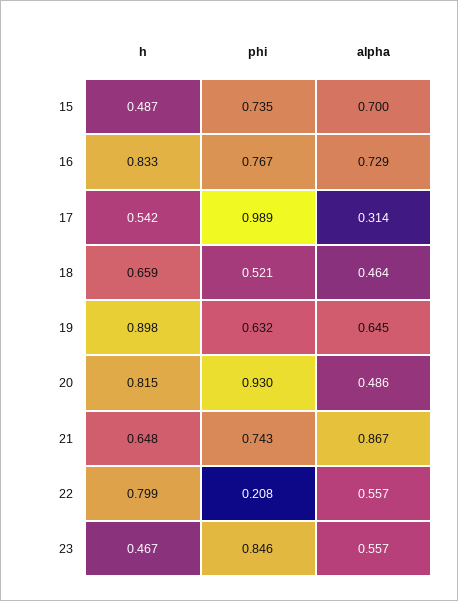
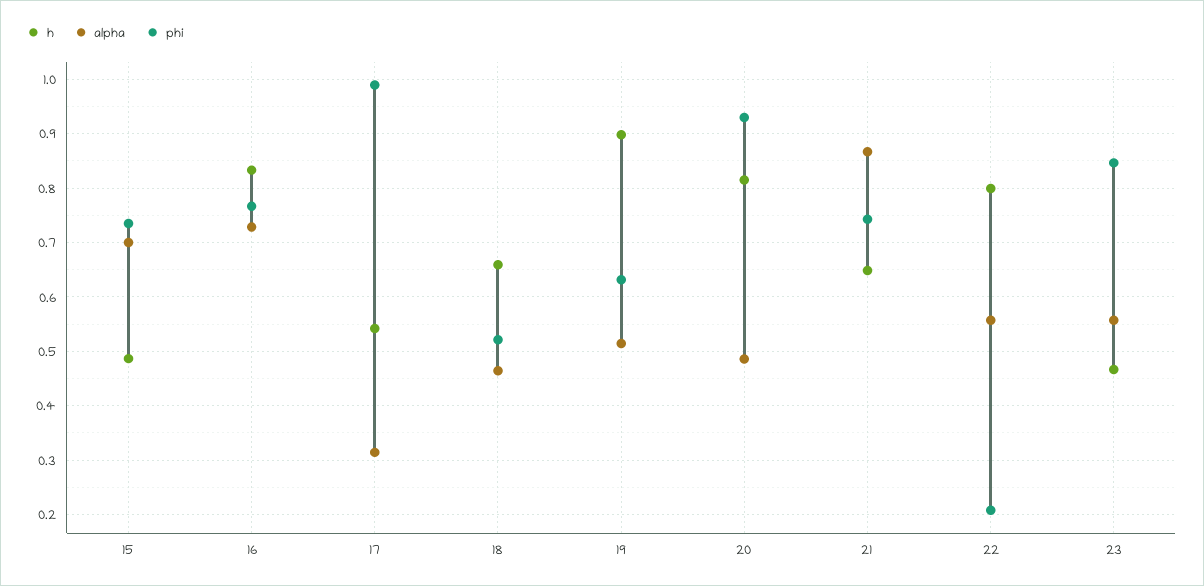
  {
    "h": {
      "15": 0.487,
      "16": 0.833,
      "17": 0.542,
      "18": 0.659,
      "19": 0.898,
      "20": 0.815,
      "21": 0.648,
      "22": 0.799,
      "23": 0.467
    },
    "phi": {
      "15": 0.735,
      "16": 0.767,
      "17": 0.989,
      "18": 0.521,
      "19": 0.632,
      "20": 0.93,
      "21": 0.743,
      "22": 0.208,
      "23": 0.846
    },
    "alpha": {
      "15": 0.7,
      "16": 0.729,
      "17": 0.314,
      "18": 0.464,
-     "19": 0.645,
+     "19": 0.52,
      "20": 0.486,
      "21": 0.867,
      "22": 0.557,
      "23": 0.557
    }
  }

